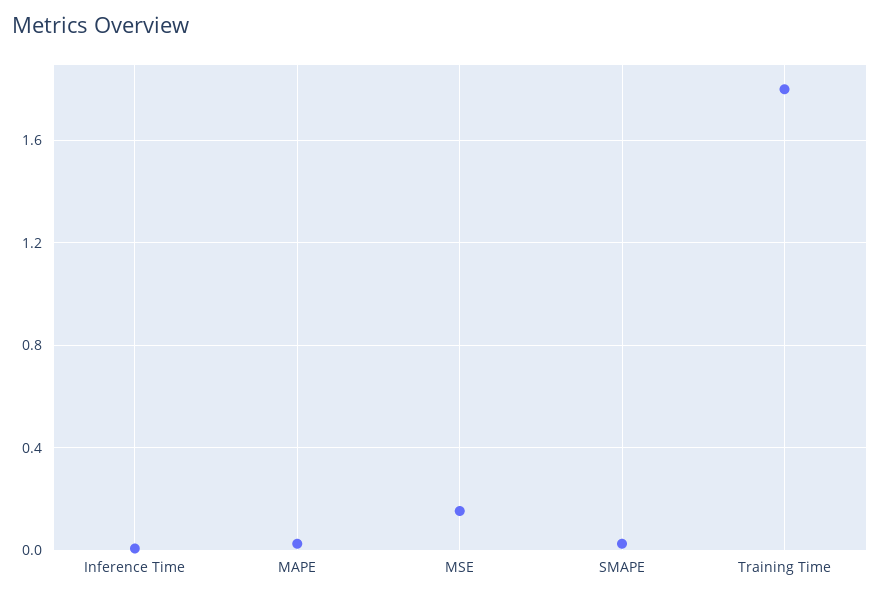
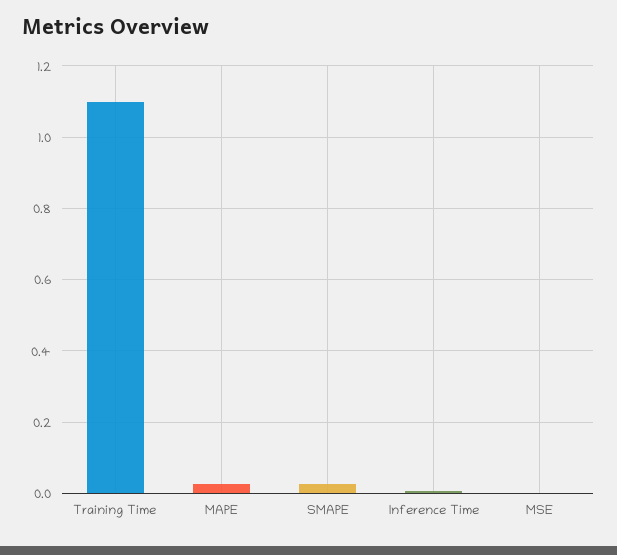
  {
    "Inference Time": 0,
    "MAPE": 0.02,
-   "MSE": 0.15,
+   "MSE": 0,
    "SMAPE": 0.02,
-   "Training Time": 1.8
+   "Training Time": 1.1
  }

